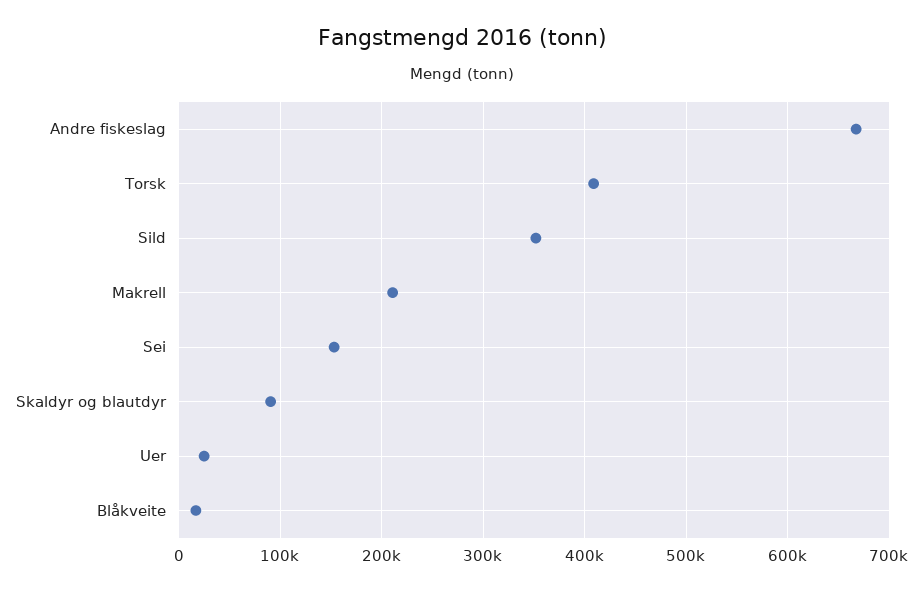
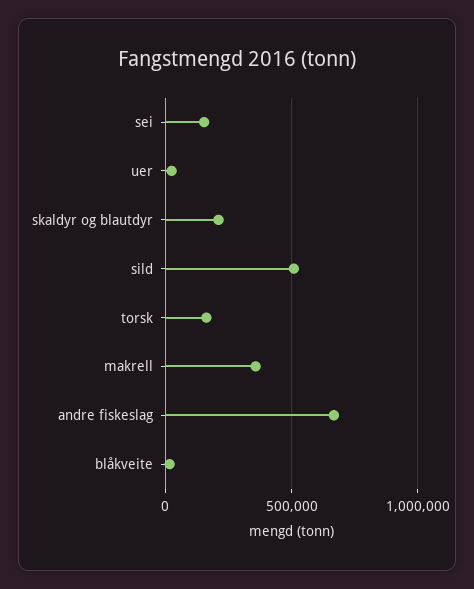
  {
    "Andre fiskeslag": 670000,
-   "Torsk": 410000,
+   "Torsk": 150000,
-   "Sild": 350000,
+   "Sild": 500000,
-   "Makrell": 210000,
+   "Makrell": 350000,
    "Sei": 150000,
-   "Skaldyr og blautdyr": 90000,
+   "Skaldyr og blautdyr": 200000,
    "Uer": 20000,
    "Blåkveite": 20000
  }

